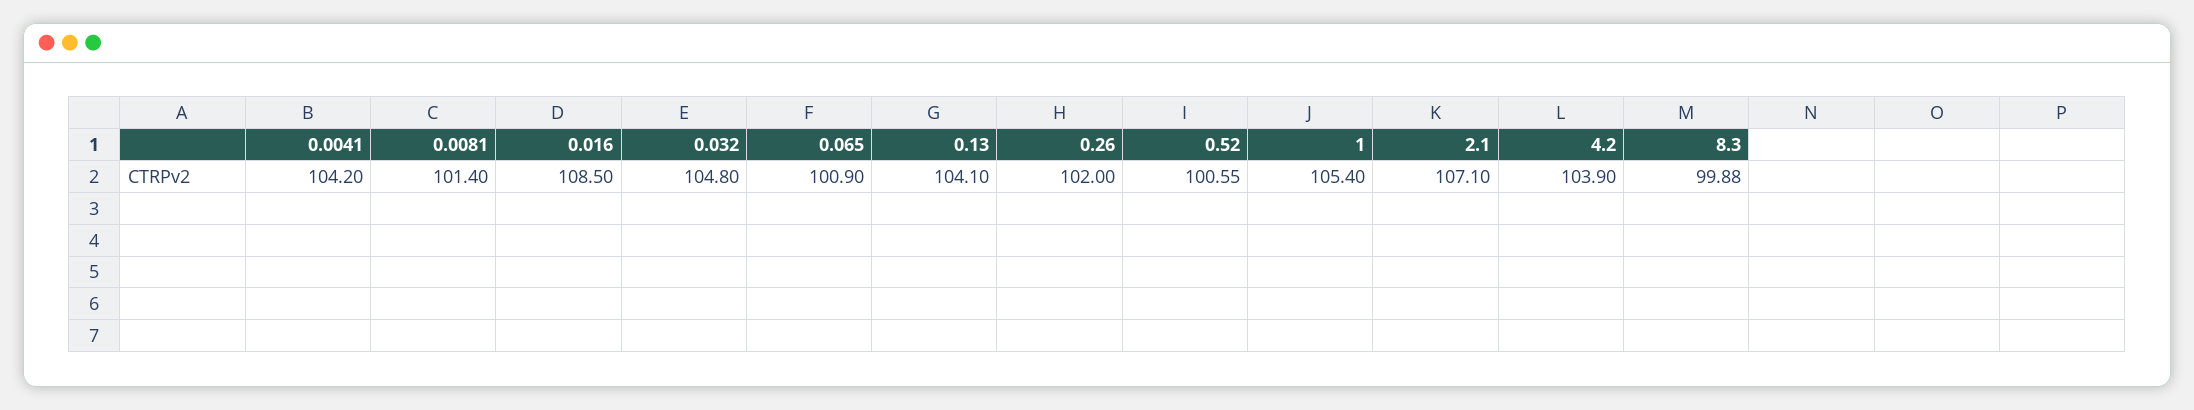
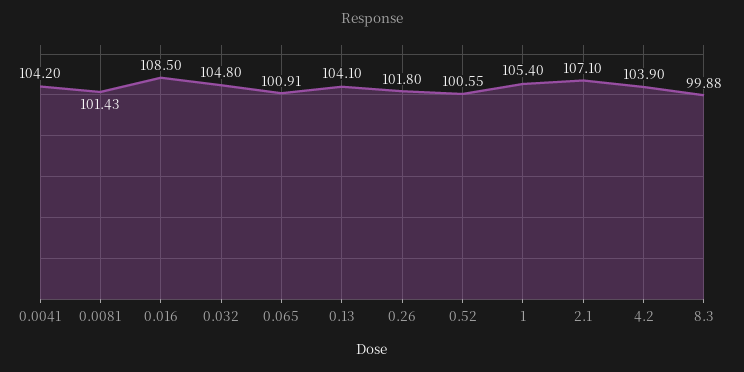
  {
    "0.0041": 104.2,
-   "0.0081": 101.4,
+   "0.0081": 101.43,
    "0.016": 108.5,
    "0.032": 104.8,
-   "0.065": 100.9,
+   "0.065": 100.91,
    "0.13": 104.1,
-   "0.26": 102,
+   "0.26": 101.8,
    "0.52": 100.55,
    "1": 105.4,
    "2.1": 107.1,
    "4.2": 103.9,
    "8.3": 99.88
  }

